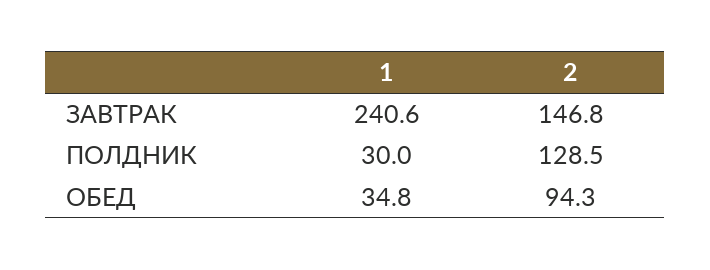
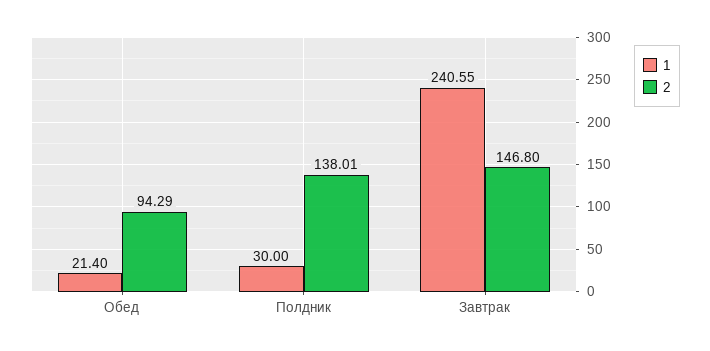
  {
    "1": {
      "ЗАВТРАК": 240.55,
      "ПОЛДНИК": 30,
-     "ОБЕД": 34.8
+     "ОБЕД": 21.4
    },
    "2": {
      "ЗАВТРАК": 146.8,
-     "ПОЛДНИК": 128.5,
+     "ПОЛДНИК": 138.01,
      "ОБЕД": 94.29
    }
  }

